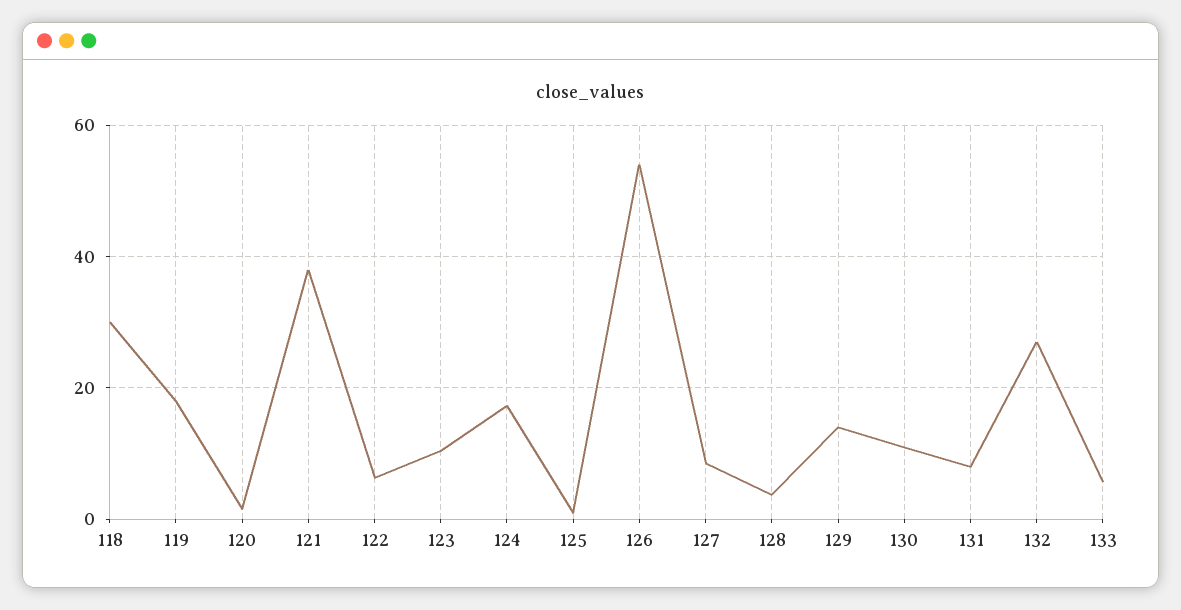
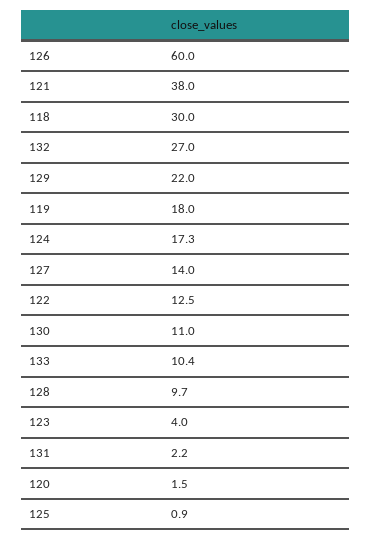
  {
    "118": 30,
    "119": 18,
    "120": 1.5,
    "121": 38,
-   "122": 6,
+   "122": 12.5,
-   "123": 10,
+   "123": 4,
    "124": 17.3,
    "125": 0.9,
-   "126": 54,
+   "126": 60,
-   "127": 8,
+   "127": 14,
-   "128": 4,
+   "128": 9.7,
-   "129": 14,
+   "129": 22,
    "130": 11,
-   "131": 8,
+   "131": 2.2,
    "132": 27,
-   "133": 6
+   "133": 10.4
  }

